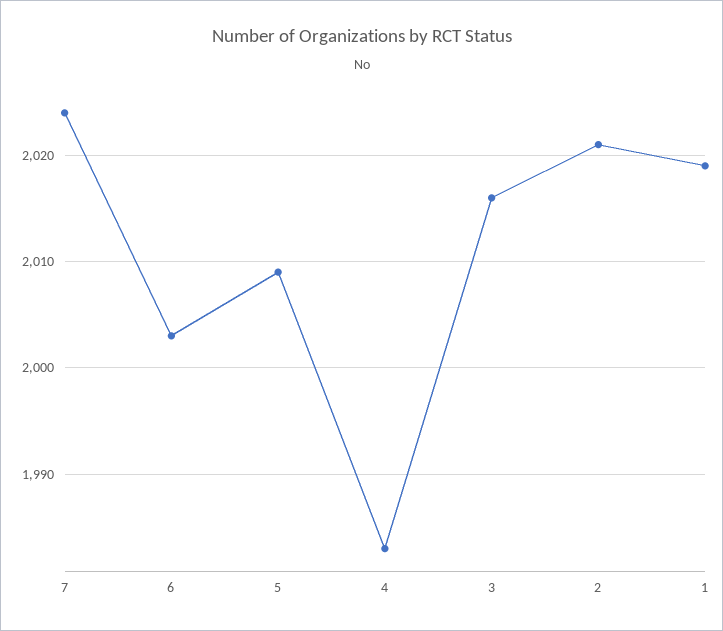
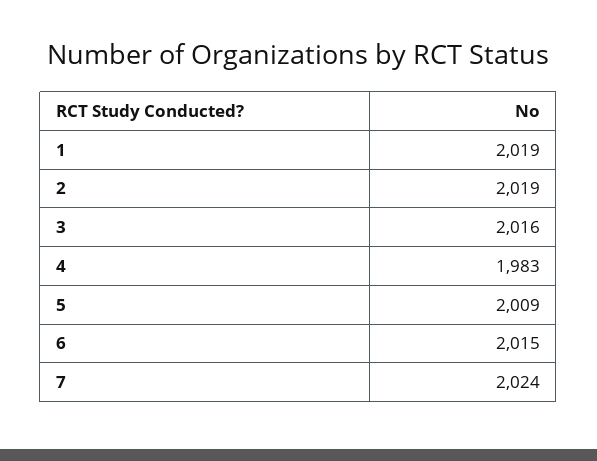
  {
    "7": 2024,
-   "6": 2003,
+   "6": 2015,
    "5": 2009,
    "4": 1983,
    "3": 2016,
-   "2": 2021,
+   "2": 2019,
    "1": 2019
  }

